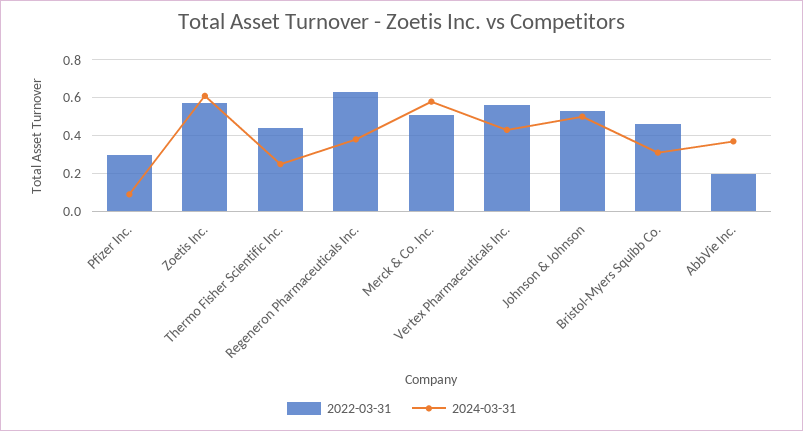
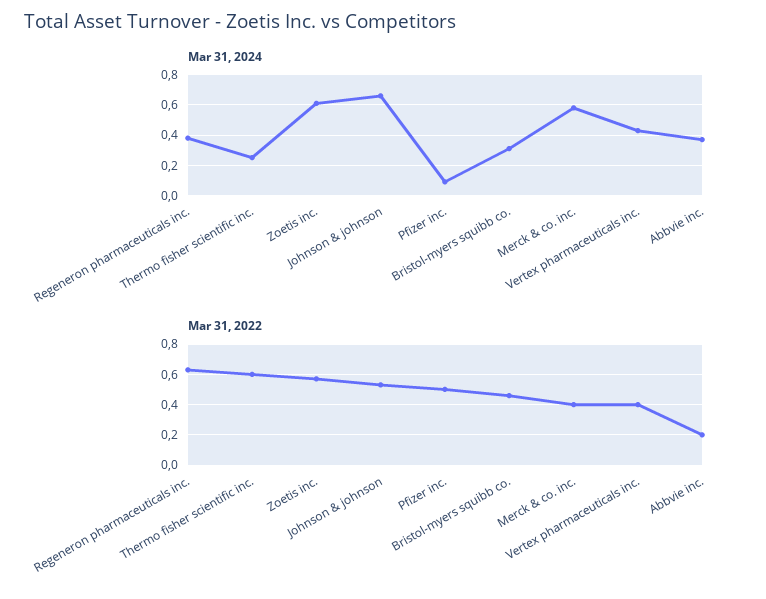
  {
    "2022-03-31": {
-     "Pfizer Inc.": 0.3,
+     "Pfizer Inc.": 0.5,
      "Zoetis Inc.": 0.55,
-     "Thermo Fisher Scientific Inc.": 0.45,
+     "Thermo Fisher Scientific Inc.": 0.6,
      "Regeneron Pharmaceuticals Inc.": 0.65,
-     "Merck & Co. Inc.": 0.5,
+     "Merck & Co. Inc.": 0.4,
-     "Vertex Pharmaceuticals Inc.": 0.55,
+     "Vertex Pharmaceuticals Inc.": 0.4,
      "Johnson & Johnson": 0.55,
      "Bristol-Myers Squibb Co.": 0.45,
      "AbbVie Inc.": 0.2
    },
    "2024-03-31": {
      "Pfizer Inc.": 0.1,
      "Zoetis Inc.": 0.6,
      "Thermo Fisher Scientific Inc.": 0.25,
      "Regeneron Pharmaceuticals Inc.": 0.4,
      "Merck & Co. Inc.": 0.6,
      "Vertex Pharmaceuticals Inc.": 0.45,
-     "Johnson & Johnson": 0.5,
+     "Johnson & Johnson": 0.65,
      "Bristol-Myers Squibb Co.": 0.3,
      "AbbVie Inc.": 0.35
    }
  }

